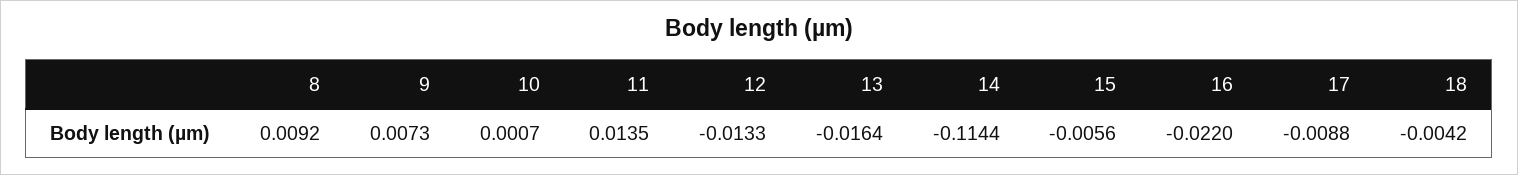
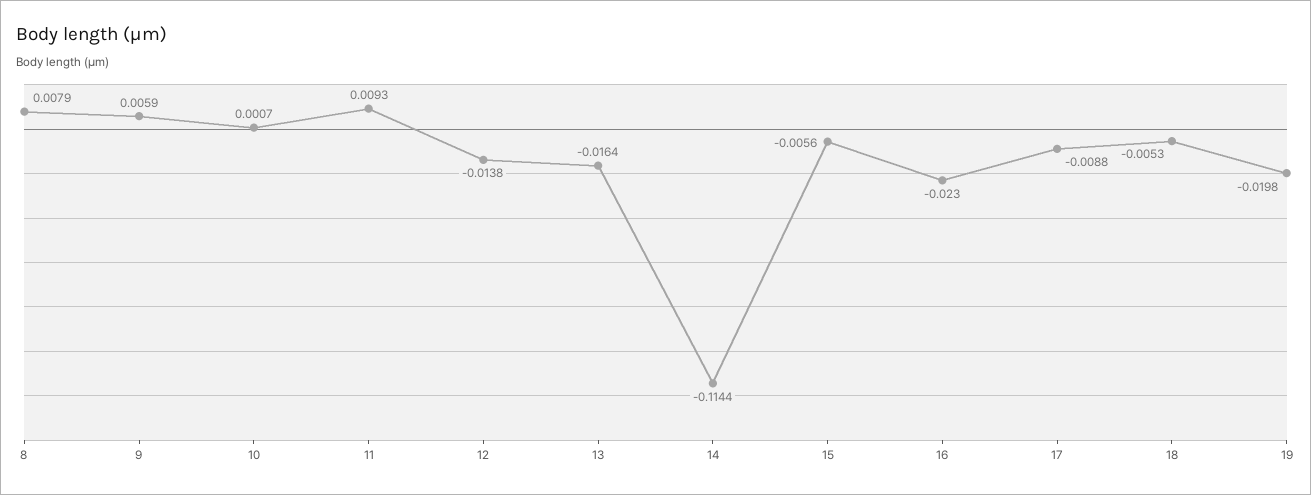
  {
-   "8": 0.0092,
+   "8": 0.0079,
-   "9": 0.0073,
+   "9": 0.0059,
    "10": 0.0007,
-   "11": 0.0135,
+   "11": 0.0093,
-   "12": -0.0133,
+   "12": -0.0138,
    "13": -0.0164,
    "14": -0.1144,
    "15": -0.0056,
-   "16": -0.022,
+   "16": -0.023,
    "17": -0.0088,
-   "18": -0.0042
+   "18": -0.0053,
+   "19": -0.0198
  }

